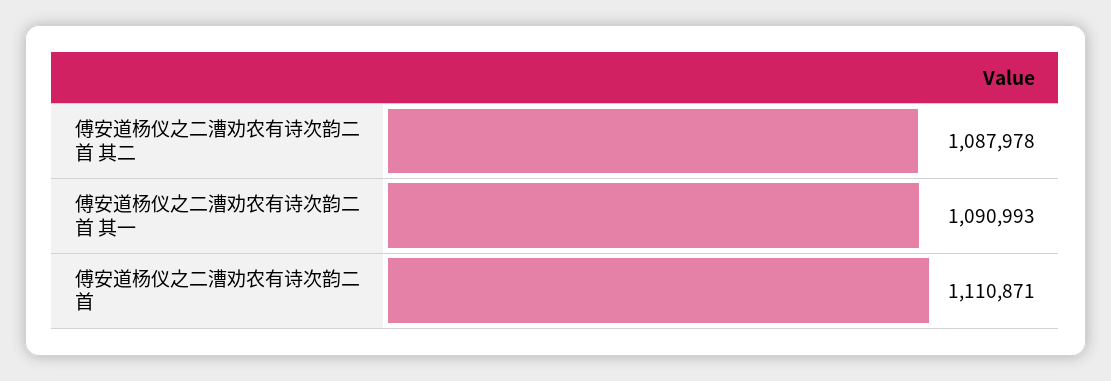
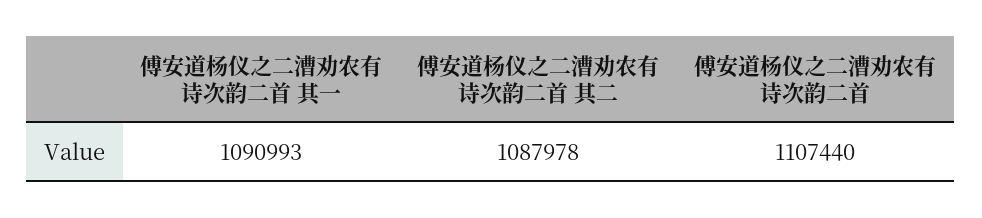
  {
    "傅安道杨仪之二漕劝农有诗次韵二首 其二": 1087978,
    "傅安道杨仪之二漕劝农有诗次韵二首 其一": 1090993,
-   "傅安道杨仪之二漕劝农有诗次韵二首": 1110871
+   "傅安道杨仪之二漕劝农有诗次韵二首": 1107440
  }

